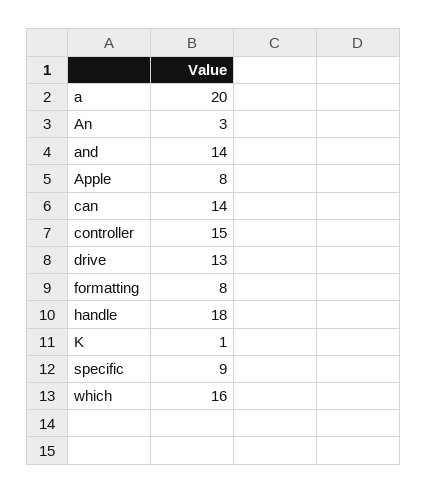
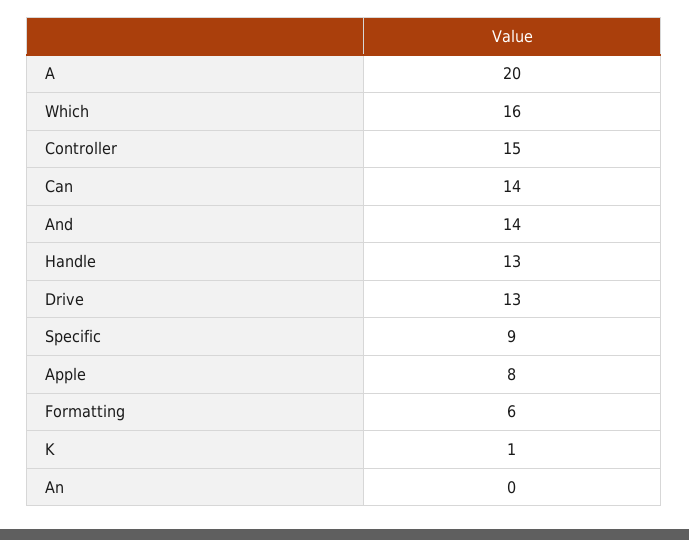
  {
    "a": 20,
-   "An": 3,
+   "An": 0,
    "and": 14,
    "Apple": 8,
    "can": 14,
    "controller": 15,
    "drive": 13,
-   "formatting": 8,
+   "formatting": 6,
-   "handle": 18,
+   "handle": 13,
    "K": 1,
    "specific": 9,
    "which": 16
  }

